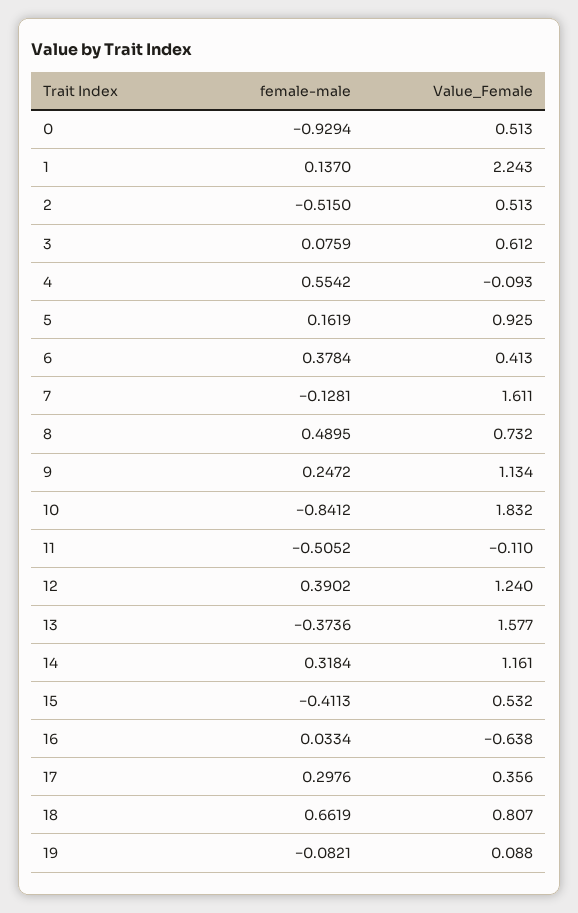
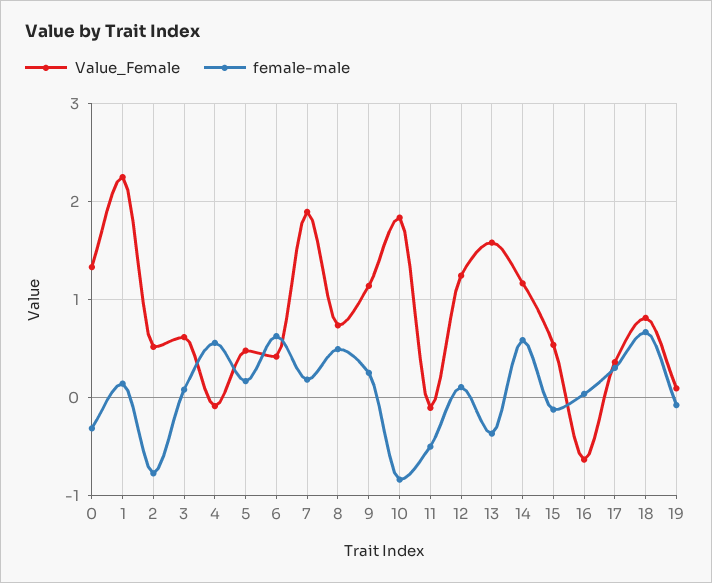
  {
    "female-male": {
-     "0": -0.9294,
+     "0": -0.3,
      "1": 0.137,
-     "2": -0.515,
+     "2": -0.8,
      "3": 0.0759,
      "4": 0.5542,
      "5": 0.1619,
-     "6": 0.3784,
+     "6": 0.6,
-     "7": -0.1281,
+     "7": 0.2,
      "8": 0.4895,
      "9": 0.2472,
      "10": -0.8412,
      "11": -0.5052,
-     "12": 0.3902,
+     "12": 0.1,
      "13": -0.3736,
-     "14": 0.3184,
+     "14": 0.6,
-     "15": -0.4113,
+     "15": -0.1,
      "16": 0.0334,
      "17": 0.2976,
      "18": 0.6619,
      "19": -0.0821
    },
    "Value_Female": {
-     "0": 0.513,
+     "0": 1.3,
      "1": 2.243,
      "2": 0.513,
      "3": 0.612,
      "4": -0.093,
-     "5": 0.925,
+     "5": 0.5,
      "6": 0.413,
-     "7": 1.611,
+     "7": 1.9,
      "8": 0.732,
      "9": 1.134,
      "10": 1.832,
      "11": -0.11,
      "12": 1.24,
      "13": 1.577,
      "14": 1.161,
      "15": 0.532,
      "16": -0.638,
      "17": 0.356,
      "18": 0.807,
      "19": 0.088
    }
  }

